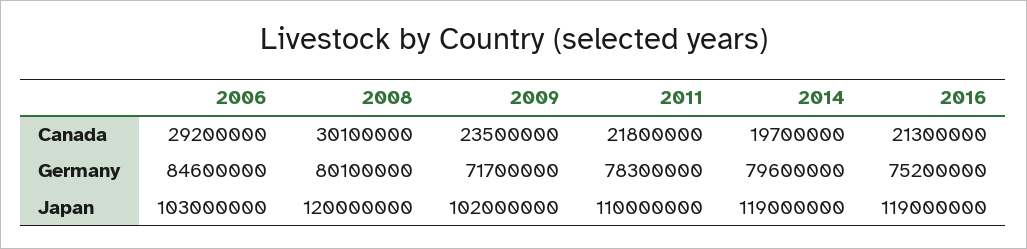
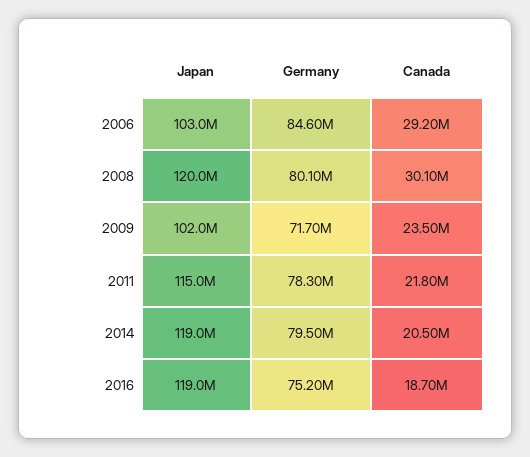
  {
    "2006": {
      "Canada": 29200000,
      "Germany": 84600000,
      "Japan": 103000000
    },
    "2008": {
      "Canada": 30100000,
      "Germany": 80100000,
      "Japan": 120000000
    },
    "2009": {
      "Canada": 23500000,
      "Germany": 71700000,
      "Japan": 102000000
    },
    "2011": {
      "Canada": 21800000,
      "Germany": 78300000,
-     "Japan": 110000000
+     "Japan": 115000000
    },
    "2014": {
-     "Canada": 19700000,
+     "Canada": 20500000,
-     "Germany": 79600000,
+     "Germany": 79500000,
      "Japan": 119000000
    },
    "2016": {
-     "Canada": 21300000,
+     "Canada": 18700000,
      "Germany": 75200000,
      "Japan": 119000000
    }
  }

